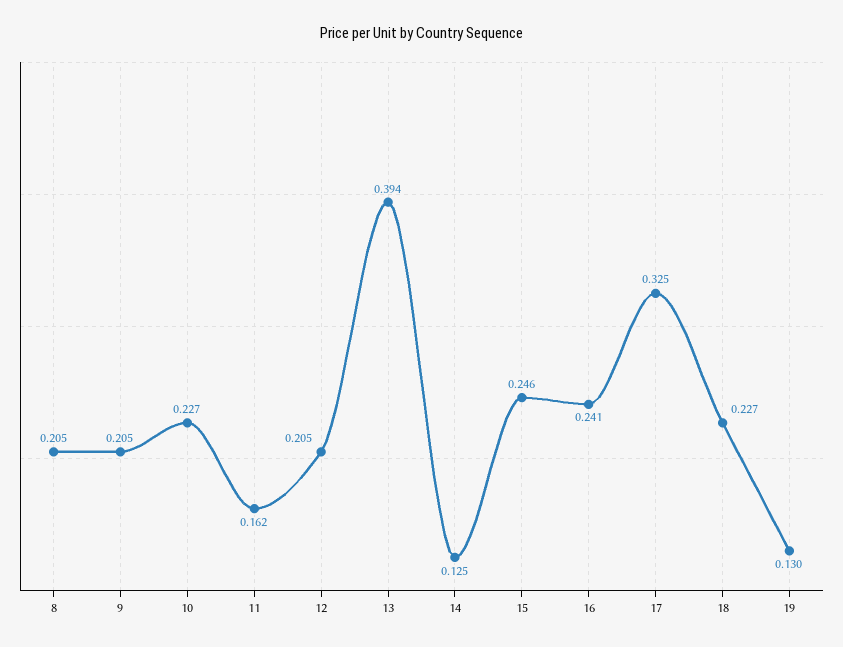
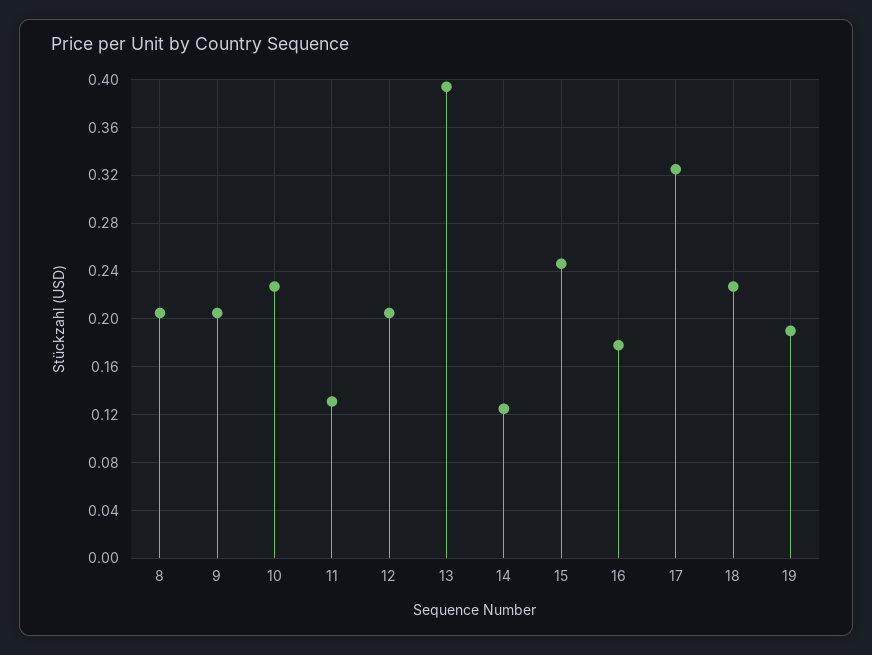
  {
    "8": 0.205,
    "9": 0.205,
    "10": 0.227,
-   "11": 0.162,
+   "11": 0.13,
    "12": 0.205,
    "13": 0.394,
    "14": 0.125,
    "15": 0.246,
-   "16": 0.241,
+   "16": 0.18,
    "17": 0.325,
    "18": 0.227,
-   "19": 0.13
+   "19": 0.19
  }

